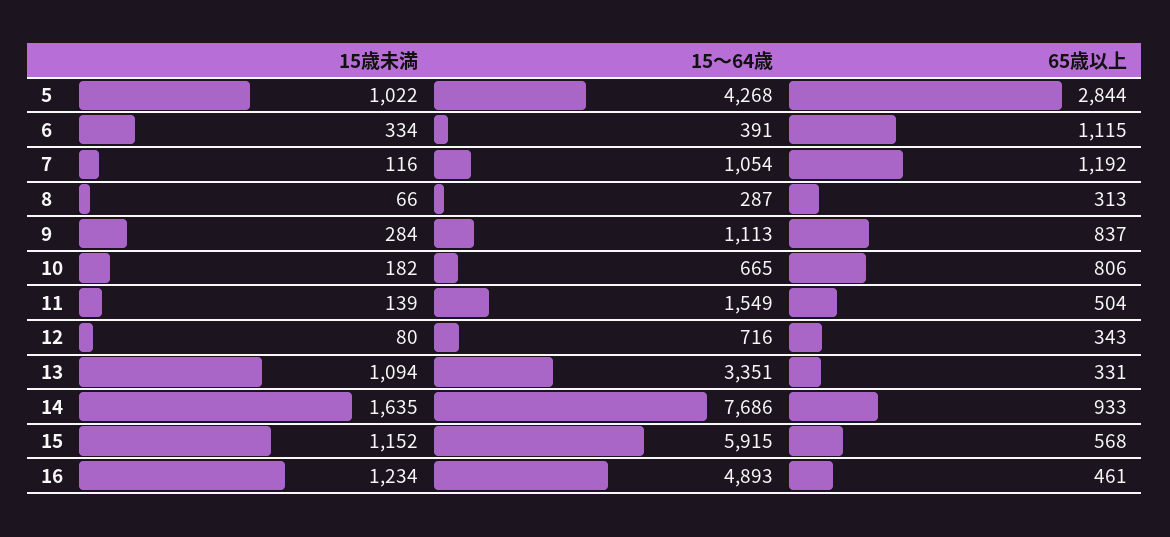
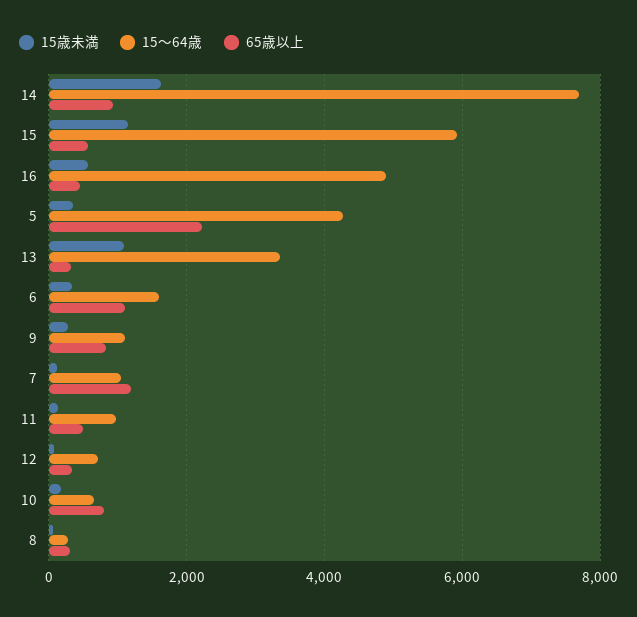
  {
    "15歳未満": {
-     "5": 1022,
+     "5": 400,
      "6": 334,
      "7": 116,
      "8": 66,
      "9": 284,
      "10": 182,
      "11": 139,
      "12": 80,
      "13": 1094,
      "14": 1635,
      "15": 1152,
-     "16": 1234
+     "16": 600
    },
    "15～64歳": {
      "5": 4268,
-     "6": 391,
+     "6": 1600,
      "7": 1054,
      "8": 287,
      "9": 1113,
      "10": 665,
-     "11": 1549,
+     "11": 1000,
      "12": 716,
      "13": 3351,
      "14": 7686,
      "15": 5915,
      "16": 4893
    },
    "65歳以上": {
-     "5": 2844,
+     "5": 2200,
      "6": 1115,
      "7": 1192,
      "8": 313,
      "9": 837,
      "10": 806,
      "11": 504,
      "12": 343,
      "13": 331,
      "14": 933,
      "15": 568,
      "16": 461
    }
  }

